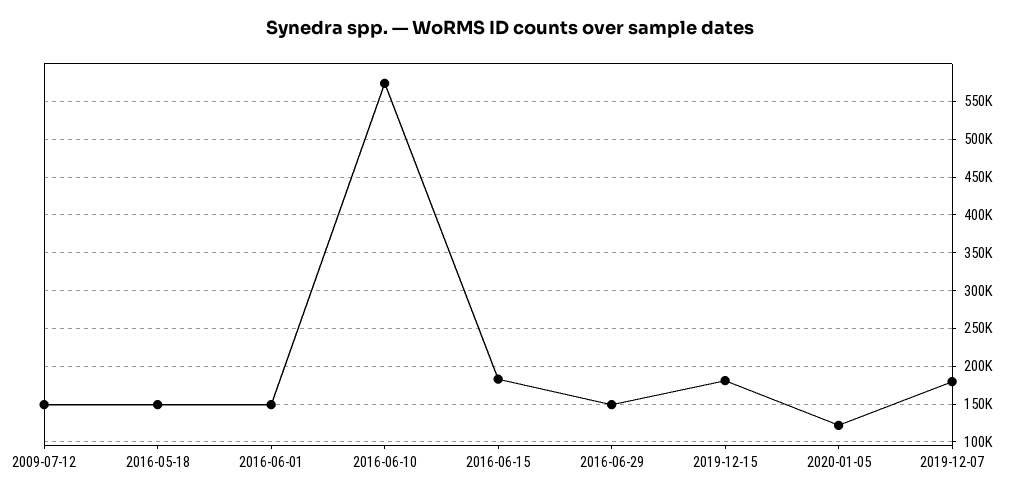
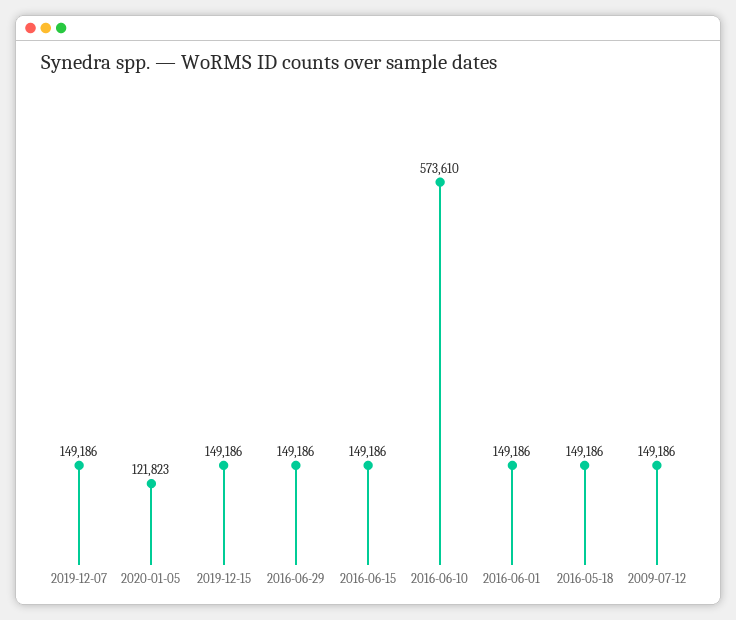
  {
    "2009-07-12": 149186,
    "2016-05-18": 149186,
    "2016-06-01": 149186,
    "2016-06-10": 573610,
-   "2016-06-15": 180000,
+   "2016-06-15": 149186,
    "2016-06-29": 149186,
-   "2019-12-15": 180000,
+   "2019-12-15": 149186,
    "2020-01-05": 121823,
-   "2019-12-07": 180000
+   "2019-12-07": 149186
  }

